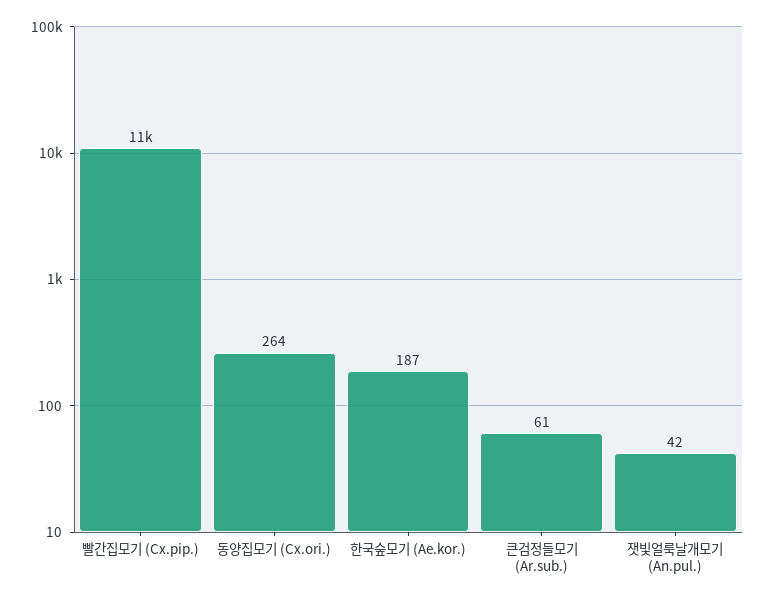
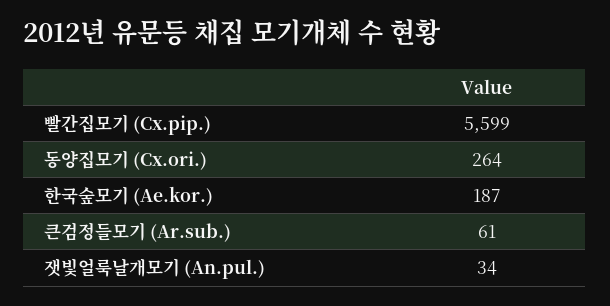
  {
-   "빨간집모기 (Cx.pip.)": 11000,
+   "빨간집모기 (Cx.pip.)": 5599,
    "동양집모기 (Cx.ori.)": 264,
    "한국숲모기 (Ae.kor.)": 187,
    "큰검정들모기 (Ar.sub.)": 61,
-   "잿빛얼룩날개모기 (An.pul.)": 42
+   "잿빛얼룩날개모기 (An.pul.)": 34
  }

